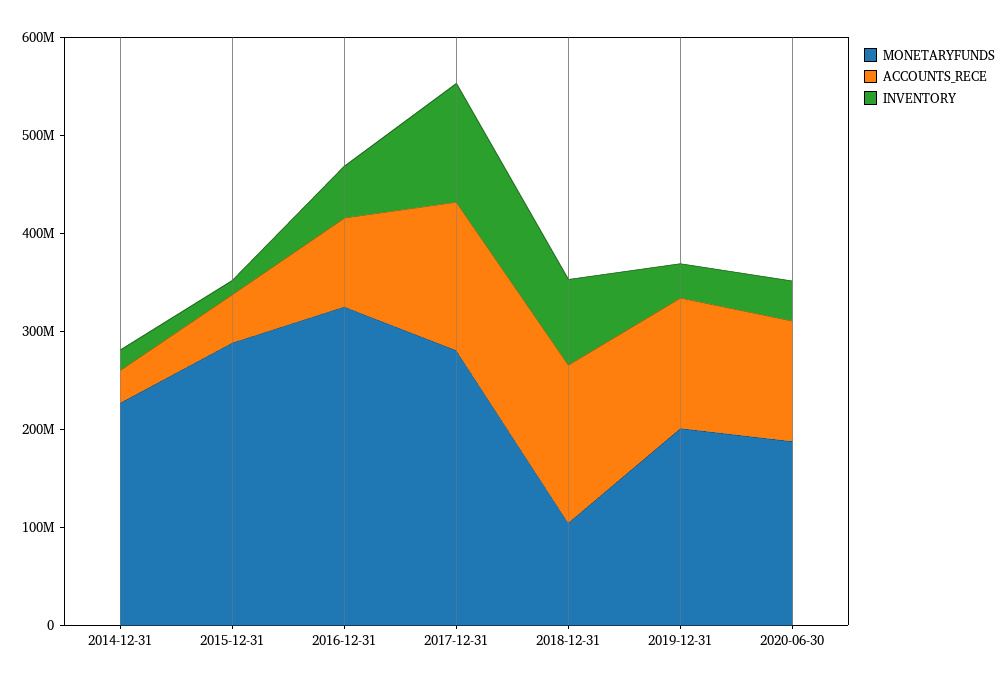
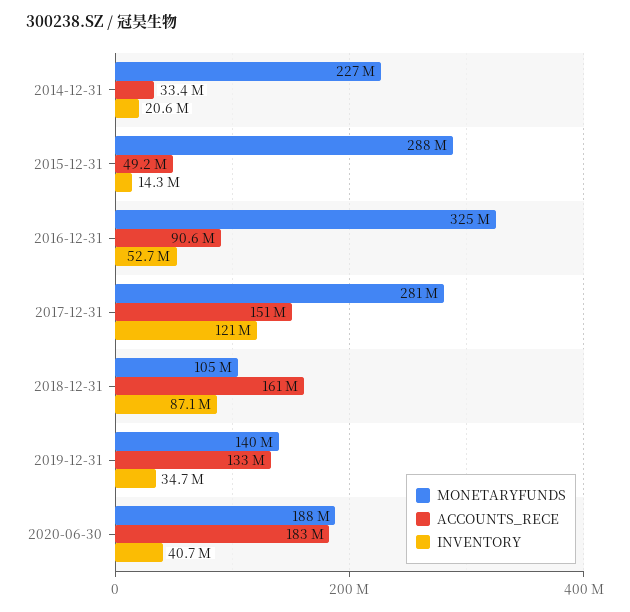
  {
    "MONETARYFUNDS": {
      "2014-12-31": 227000000,
      "2015-12-31": 288000000,
      "2016-12-31": 325000000,
      "2017-12-31": 281000000,
      "2018-12-31": 105000000,
-     "2019-12-31": 200000000,
+     "2019-12-31": 140000000,
      "2020-06-30": 188000000
    },
    "ACCOUNTS_RECE": {
      "2014-12-31": 33400000,
      "2015-12-31": 49200000,
      "2016-12-31": 90600000,
      "2017-12-31": 151000000,
      "2018-12-31": 161000000,
      "2019-12-31": 133000000,
-     "2020-06-30": 120000000
+     "2020-06-30": 183000000
    },
    "INVENTORY": {
      "2014-12-31": 20600000,
      "2015-12-31": 14300000,
      "2016-12-31": 52700000,
      "2017-12-31": 121000000,
      "2018-12-31": 87100000,
      "2019-12-31": 34700000,
      "2020-06-30": 40700000
    }
  }

